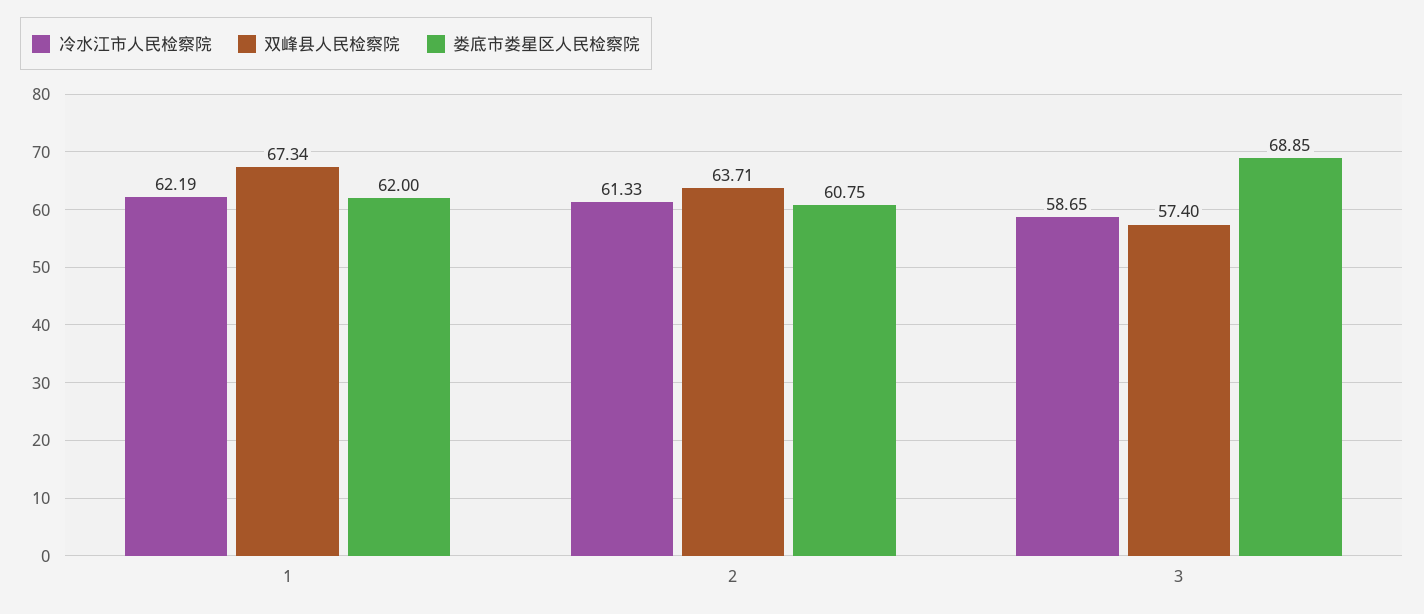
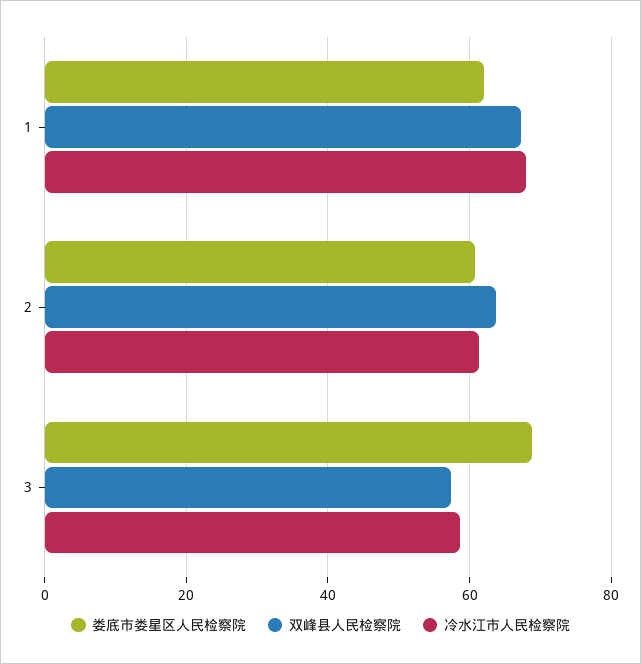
  {
    "冷水江市人民检察院": {
-     "1": 62.19,
+     "1": 68,
      "2": 61.33,
      "3": 58.65
    },
    "双峰县人民检察院": {
      "1": 67.34,
      "2": 63.71,
      "3": 57.4
    },
    "娄底市娄星区人民检察院": {
      "1": 62,
      "2": 60.75,
      "3": 68.85
    }
  }

